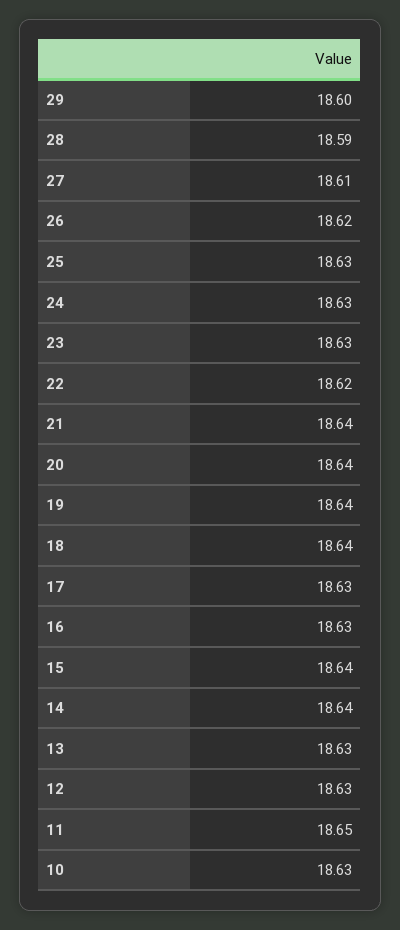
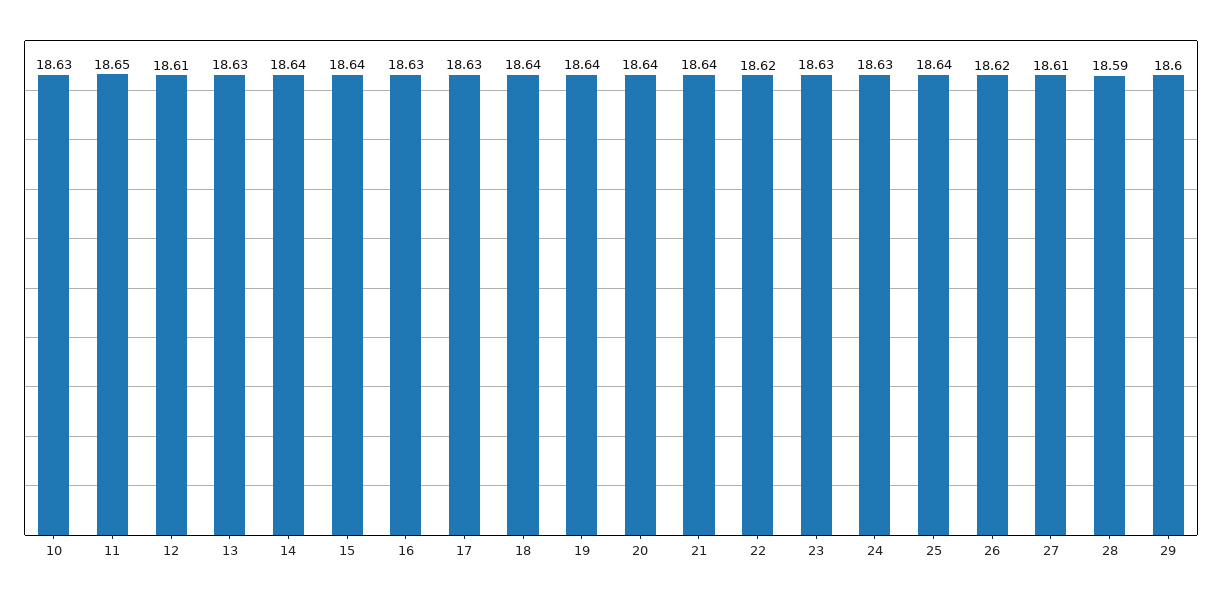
  {
    "29": 18.6,
    "28": 18.59,
    "27": 18.61,
    "26": 18.62,
-   "25": 18.63,
+   "25": 18.64,
    "24": 18.63,
    "23": 18.63,
    "22": 18.62,
    "21": 18.64,
    "20": 18.64,
    "19": 18.64,
    "18": 18.64,
    "17": 18.63,
    "16": 18.63,
    "15": 18.64,
    "14": 18.64,
    "13": 18.63,
-   "12": 18.63,
+   "12": 18.61,
    "11": 18.65,
    "10": 18.63
  }

